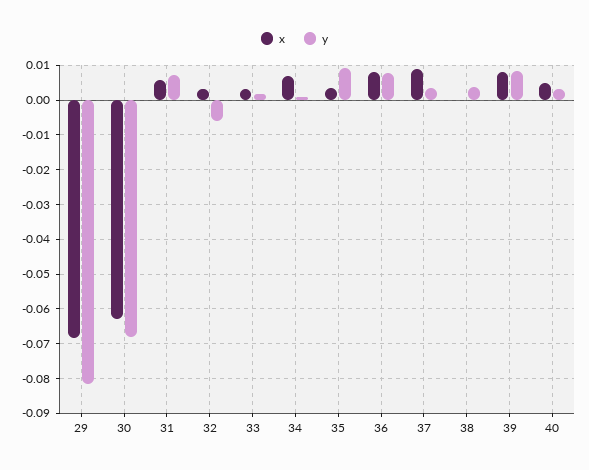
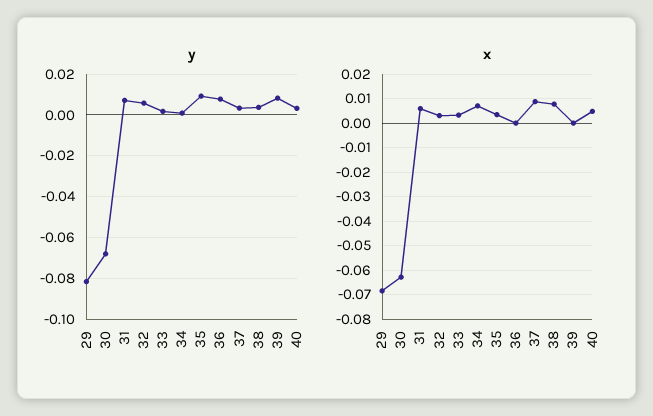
  {
    "x": {
      "29": -0.068,
      "30": -0.062,
      "31": 0.006,
      "32": 0.004,
      "33": 0.004,
      "34": 0.008,
      "35": 0.004,
-     "36": 0.008,
+     "36": 0,
      "37": 0.008,
-     "38": 0,
+     "38": 0.0075,
-     "39": 0.008,
+     "39": 0,
      "40": 0.004
    },
    "y": {
      "29": -0.082,
      "30": -0.068,
      "31": 0.008,
-     "32": -0.006,
+     "32": 0.005,
      "33": 0.002,
      "34": 0,
      "35": 0.01,
      "36": 0.008,
      "37": 0.004,
      "38": 0.004,
      "39": 0.008,
      "40": 0.004
    }
  }

